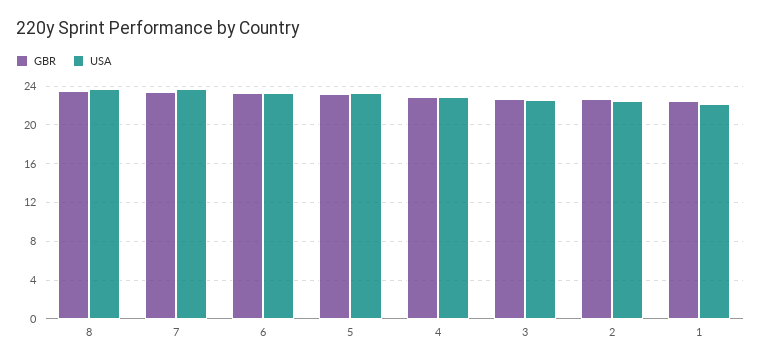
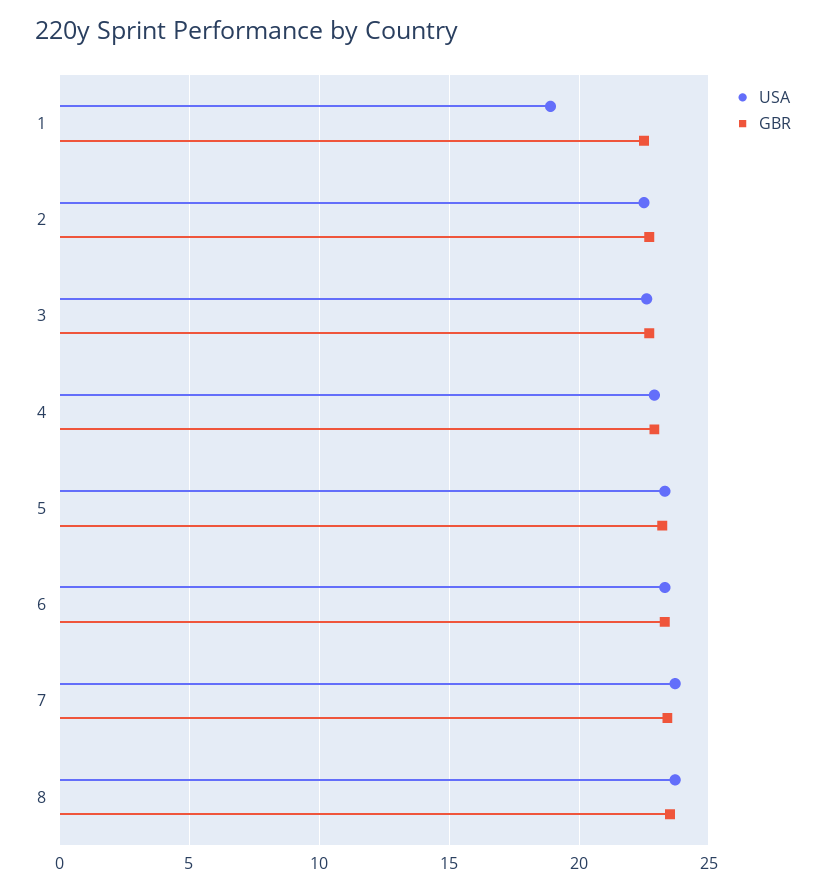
  {
    "GBR": {
      "8": 23.5,
      "7": 23.5,
      "6": 23.5,
      "5": 23,
      "4": 23,
      "3": 22.5,
      "2": 22.5,
      "1": 22.5
    },
    "USA": {
      "8": 23.5,
      "7": 23.5,
      "6": 23.5,
      "5": 23.5,
      "4": 23,
      "3": 22.5,
      "2": 22.5,
-     "1": 22
+     "1": 19
    }
  }

